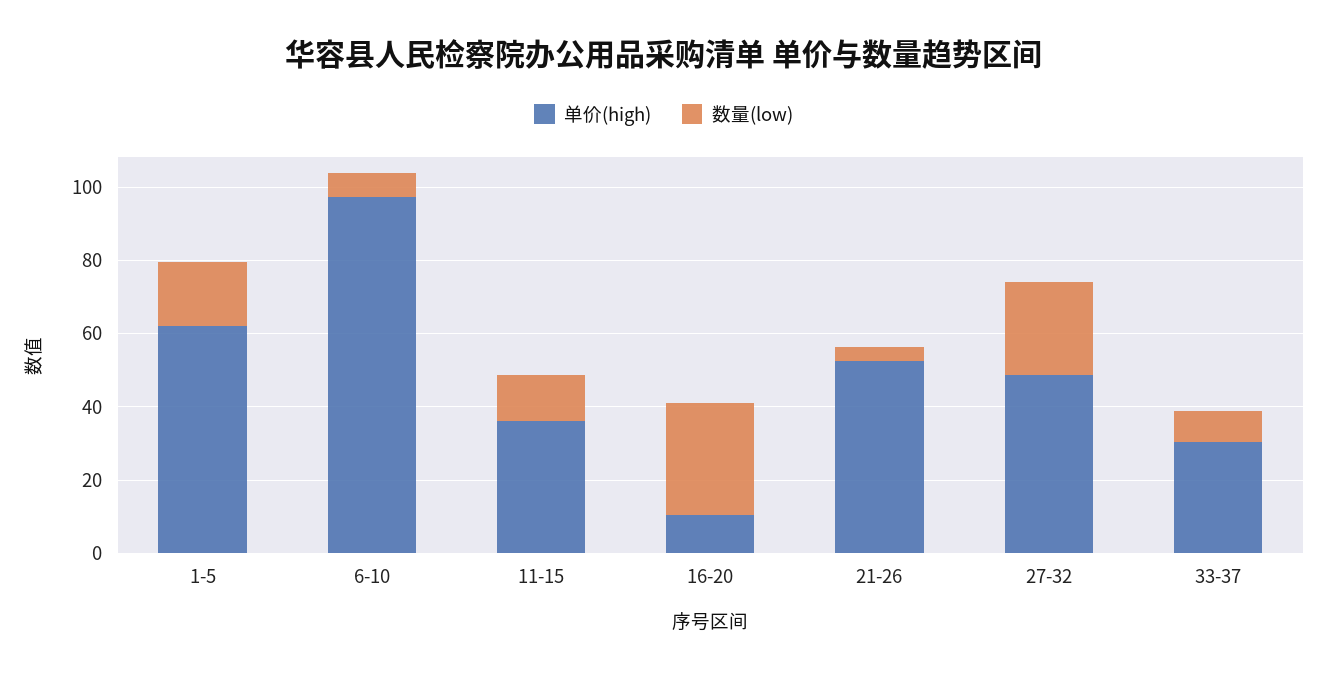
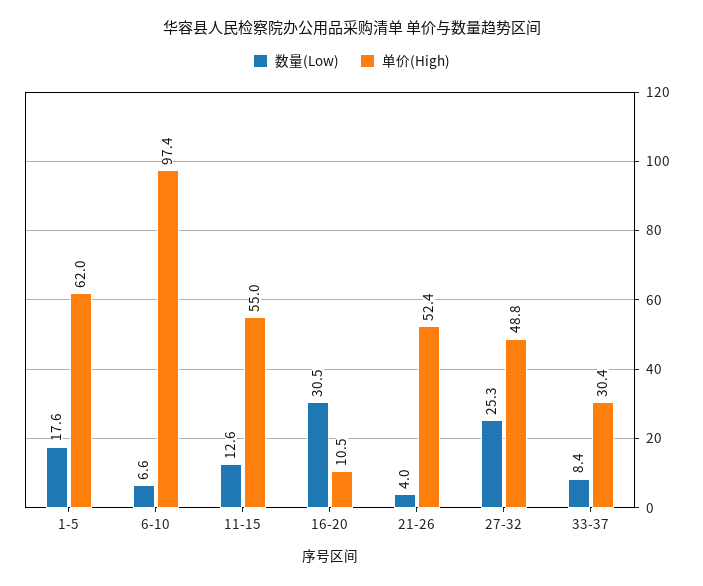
  {
    "单价(high)": {
      "1-5": 62,
      "6-10": 97.4,
-     "11-15": 35,
+     "11-15": 55,
      "16-20": 10.5,
      "21-26": 52.4,
      "27-32": 48.8,
      "33-37": 30.4
    },
    "数量(low)": {
      "1-5": 17.6,
      "6-10": 6.6,
      "11-15": 12.6,
      "16-20": 30.5,
      "21-26": 4,
      "27-32": 25.3,
      "33-37": 8.4
    }
  }

